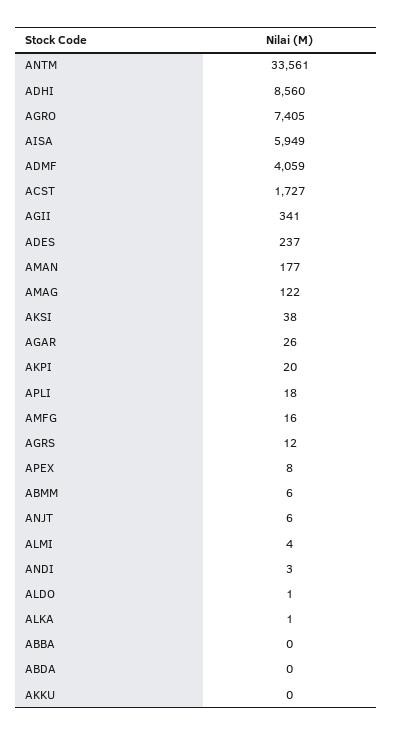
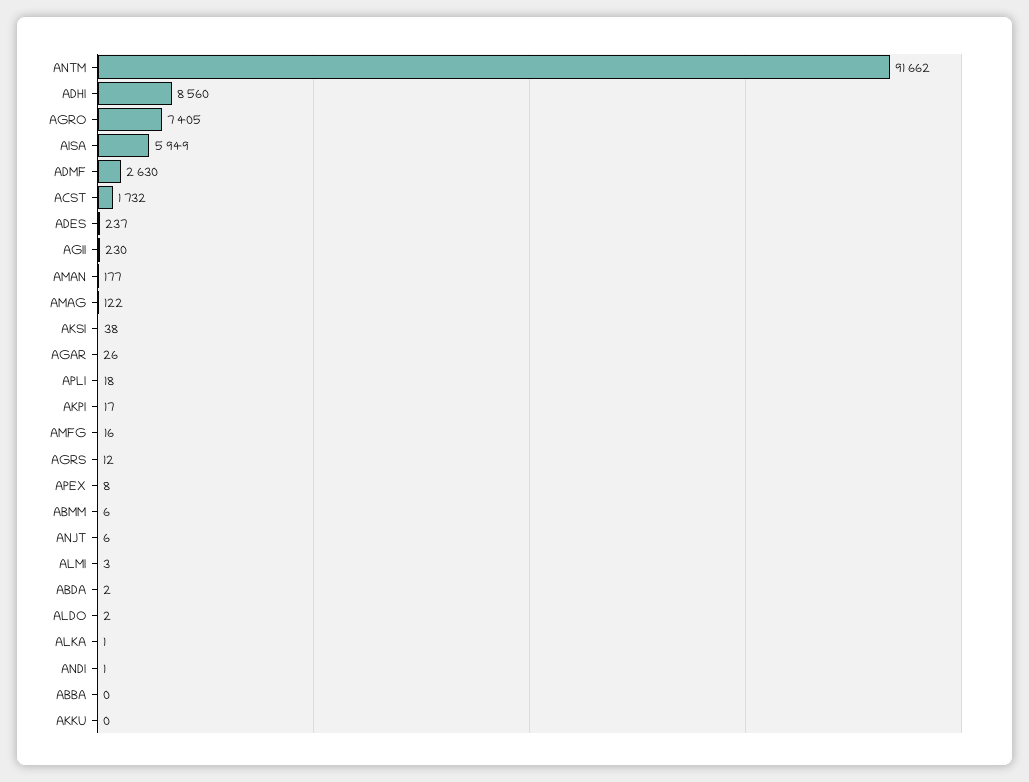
  {
-   "ANTM": 33561,
+   "ANTM": 91662,
    "ADHI": 8560,
    "AGRO": 7405,
    "AISA": 5949,
-   "ADMF": 4059,
+   "ADMF": 2630,
-   "ACST": 1727,
+   "ACST": 1732,
-   "AGII": 341,
+   "AGII": 230,
    "ADES": 237,
    "AMAN": 177,
    "AMAG": 122,
    "AKSI": 38,
    "AGAR": 26,
-   "AKPI": 20,
+   "AKPI": 17,
    "APLI": 18,
    "AMFG": 16,
    "AGRS": 12,
    "APEX": 8,
    "ABMM": 6,
    "ANJT": 6,
-   "ALMI": 4,
+   "ALMI": 3,
-   "ANDI": 3,
+   "ANDI": 1,
-   "ALDO": 1,
+   "ALDO": 2,
    "ALKA": 1,
    "ABBA": 0,
-   "ABDA": 0,
+   "ABDA": 2,
    "AKKU": 0
  }

